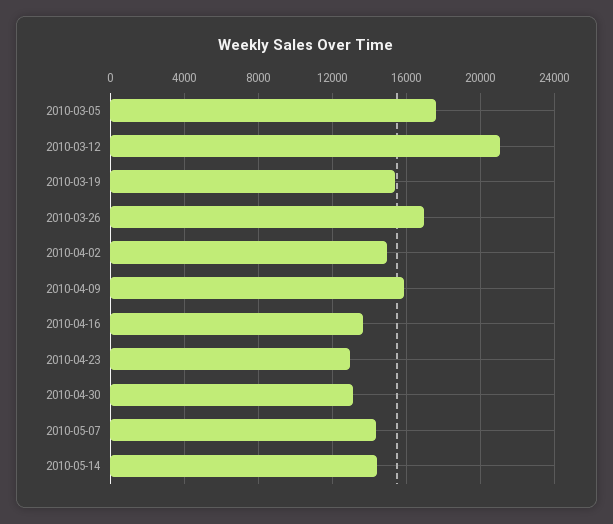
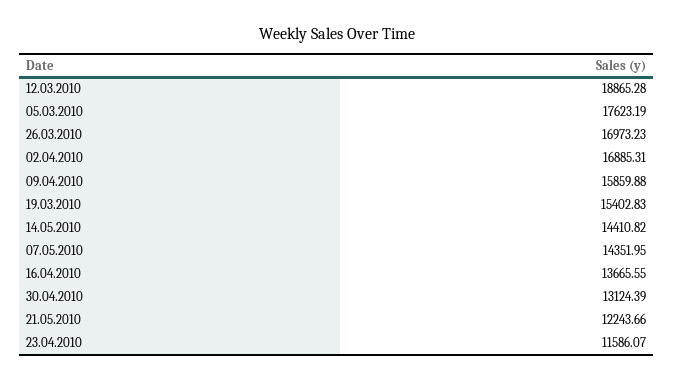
  {
    "2010-03-05": 17623.19,
-   "2010-03-12": 21000,
+   "2010-03-12": 18865.28,
    "2010-03-19": 15402.83,
    "2010-03-26": 16973.23,
-   "2010-04-02": 15000,
+   "2010-04-02": 16885.31,
    "2010-04-09": 15859.88,
    "2010-04-16": 13665.55,
-   "2010-04-23": 13000,
+   "2010-04-23": 11586.07,
    "2010-04-30": 13124.39,
    "2010-05-07": 14351.95,
-   "2010-05-14": 14410.82
+   "2010-05-14": 14410.82,
+   "21.05.2010": 12243.66
  }

